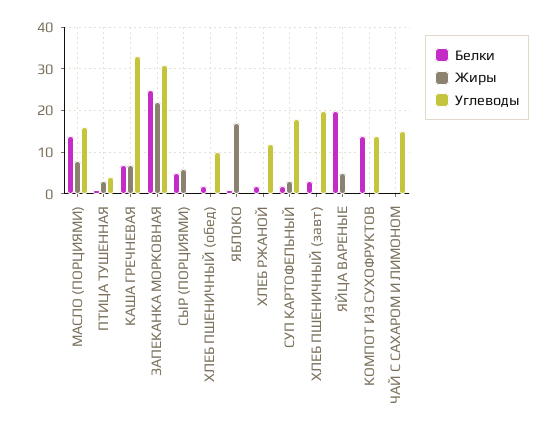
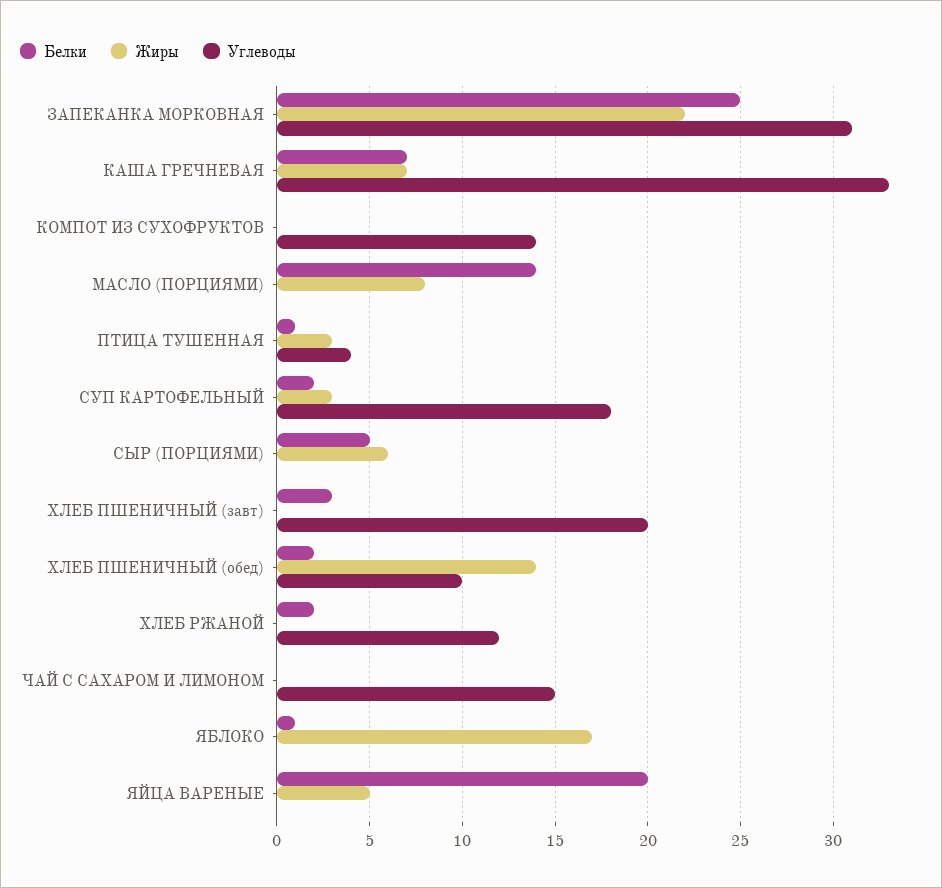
  {
    "Белки": {
      "МАСЛО (ПОРЦИЯМИ)": 14,
      "ПТИЦА ТУШЕННАЯ": 1,
      "КАША ГРЕЧНЕВАЯ": 7,
      "ЗАПЕКАНКА МОРКОВНАЯ": 25,
      "СЫР (ПОРЦИЯМИ)": 5,
      "ХЛЕБ ПШЕНИЧНЫЙ (обед)": 2,
      "ЯБЛОКО": 1,
      "ХЛЕБ РЖАНОЙ": 2,
      "СУП КАРТОФЕЛЬНЫЙ": 2,
      "ХЛЕБ ПШЕНИЧНЫЙ (завт)": 3,
      "ЯЙЦА ВАРЕНЫЕ": 20,
-     "КОМПОТ ИЗ СУХОФРУКТОВ": 15,
+     "КОМПОТ ИЗ СУХОФРУКТОВ": 0,
      "ЧАЙ С САХАРОМ И ЛИМОНОМ": 0
    },
    "Жиры": {
      "МАСЛО (ПОРЦИЯМИ)": 8,
      "ПТИЦА ТУШЕННАЯ": 3,
      "КАША ГРЕЧНЕВАЯ": 7,
      "ЗАПЕКАНКА МОРКОВНАЯ": 22,
      "СЫР (ПОРЦИЯМИ)": 6,
-     "ХЛЕБ ПШЕНИЧНЫЙ (обед)": 0,
+     "ХЛЕБ ПШЕНИЧНЫЙ (обед)": 14,
      "ЯБЛОКО": 17,
      "ХЛЕБ РЖАНОЙ": 0,
      "СУП КАРТОФЕЛЬНЫЙ": 3,
      "ХЛЕБ ПШЕНИЧНЫЙ (завт)": 0,
      "ЯЙЦА ВАРЕНЫЕ": 5,
      "КОМПОТ ИЗ СУХОФРУКТОВ": 0,
      "ЧАЙ С САХАРОМ И ЛИМОНОМ": 0
    },
    "Углеводы": {
-     "МАСЛО (ПОРЦИЯМИ)": 15,
+     "МАСЛО (ПОРЦИЯМИ)": 0,
      "ПТИЦА ТУШЕННАЯ": 4,
      "КАША ГРЕЧНЕВАЯ": 33,
      "ЗАПЕКАНКА МОРКОВНАЯ": 31,
      "СЫР (ПОРЦИЯМИ)": 0,
      "ХЛЕБ ПШЕНИЧНЫЙ (обед)": 10,
      "ЯБЛОКО": 0,
      "ХЛЕБ РЖАНОЙ": 12,
      "СУП КАРТОФЕЛЬНЫЙ": 18,
      "ХЛЕБ ПШЕНИЧНЫЙ (завт)": 20,
      "ЯЙЦА ВАРЕНЫЕ": 0,
      "КОМПОТ ИЗ СУХОФРУКТОВ": 14,
      "ЧАЙ С САХАРОМ И ЛИМОНОМ": 15
    }
  }

